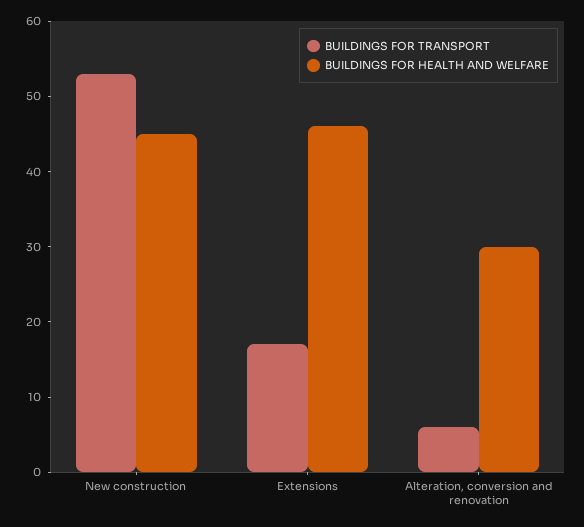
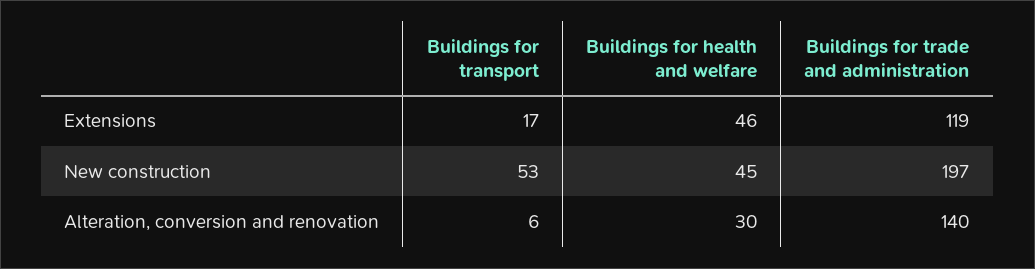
  {
    "BUILDINGS FOR TRANSPORT": {
      "New construction": 53,
      "Extensions": 17,
      "Alteration, conversion and renovation": 6
    },
    "BUILDINGS FOR HEALTH AND WELFARE": {
      "New construction": 45,
      "Extensions": 46,
      "Alteration, conversion and renovation": 30
-   }
+   },
+   "Buildings for trade and administration": {
+     "Extensions": 119,
+     "New construction": 197,
+     "Alteration, conversion and renovation": 140
+   }
  }

